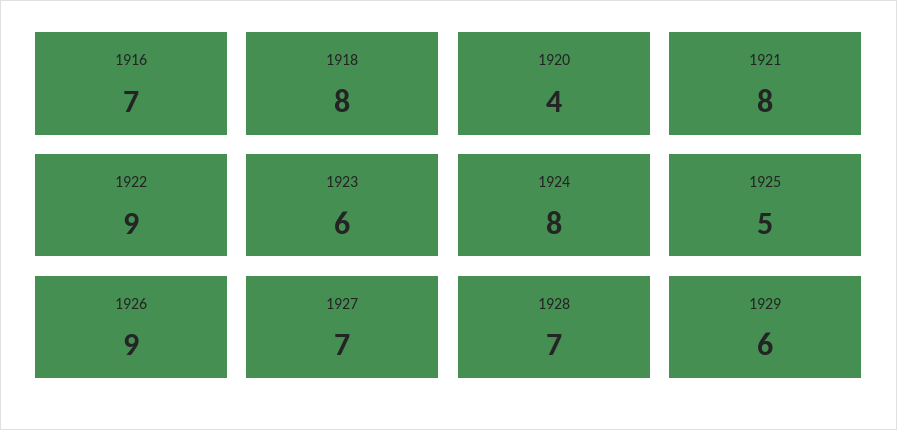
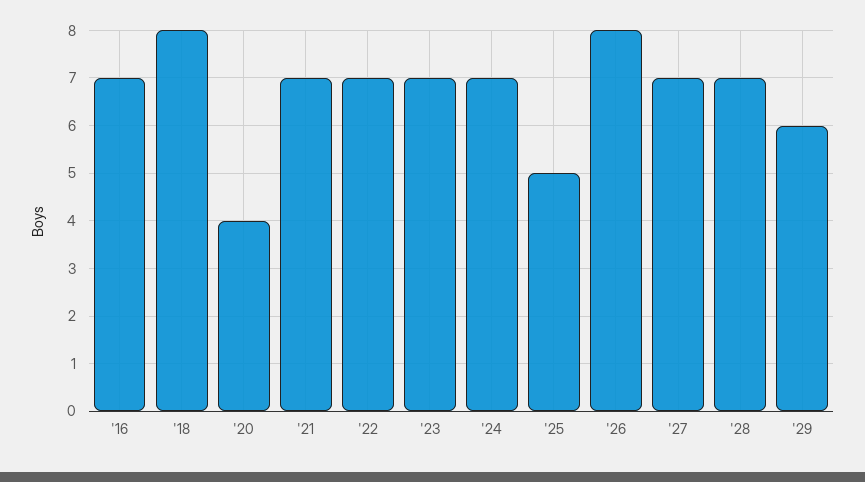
  {
    "1916": 7,
    "1918": 8,
    "1920": 4,
-   "1921": 8,
+   "1921": 7,
-   "1922": 9,
+   "1922": 7,
-   "1923": 6,
+   "1923": 7,
-   "1924": 8,
+   "1924": 7,
    "1925": 5,
-   "1926": 9,
+   "1926": 8,
    "1927": 7,
    "1928": 7,
    "1929": 6
  }

